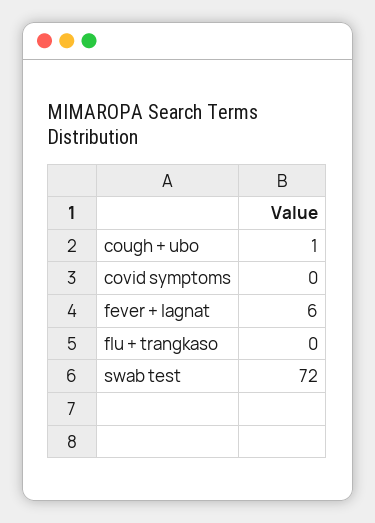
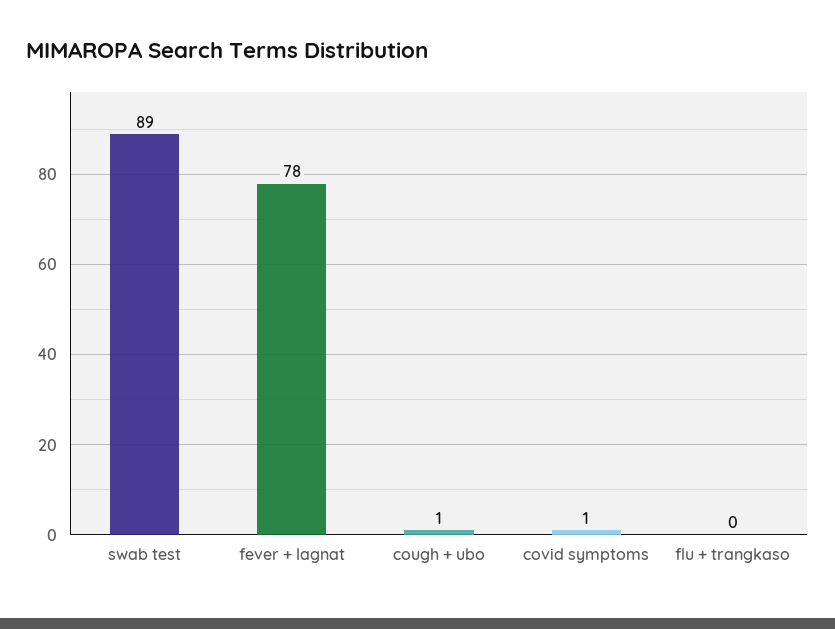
  {
    "cough + ubo": 1,
-   "covid symptoms": 0,
+   "covid symptoms": 1,
-   "fever + lagnat": 6,
+   "fever + lagnat": 78,
    "flu + trangkaso": 0,
-   "swab test": 72
+   "swab test": 89
  }

